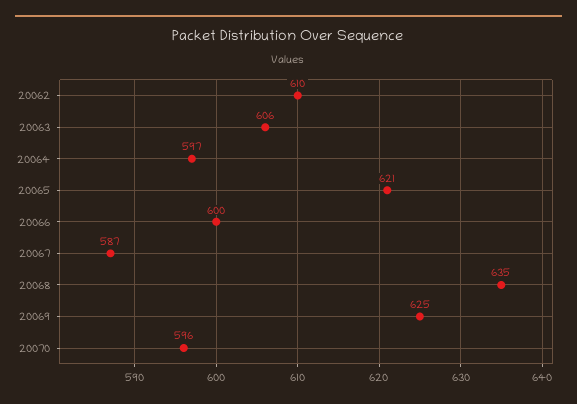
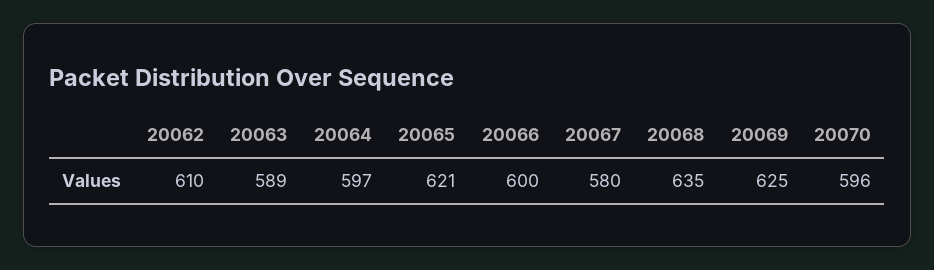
  {
    "20062": 610,
-   "20063": 606,
+   "20063": 589,
    "20064": 597,
    "20065": 621,
    "20066": 600,
-   "20067": 587,
+   "20067": 580,
    "20068": 635,
    "20069": 625,
    "20070": 596
  }

